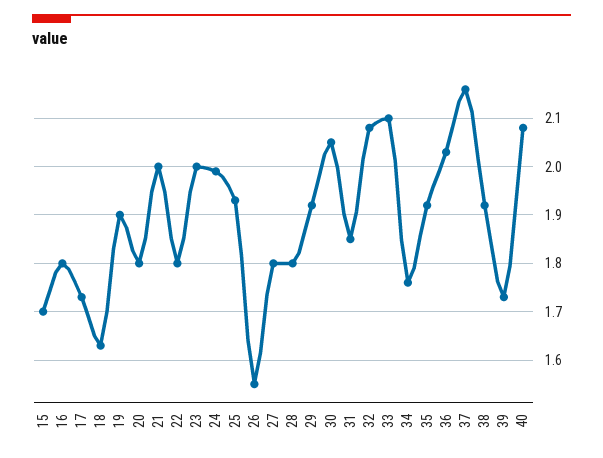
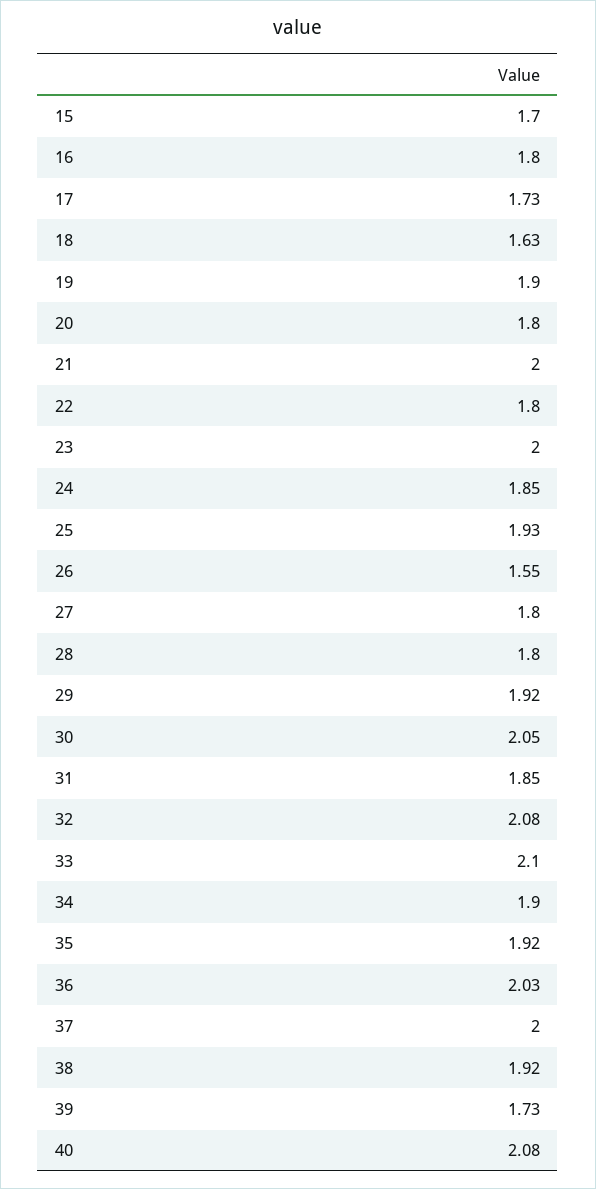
  {
    "15": 1.7,
    "16": 1.8,
    "17": 1.73,
    "18": 1.63,
    "19": 1.9,
    "20": 1.8,
    "21": 2,
    "22": 1.8,
    "23": 2,
-   "24": 2,
+   "24": 1.85,
    "25": 1.93,
    "26": 1.55,
    "27": 1.8,
    "28": 1.8,
    "29": 1.92,
    "30": 2.05,
    "31": 1.85,
    "32": 2.08,
    "33": 2.1,
-   "34": 1.75,
+   "34": 1.9,
    "35": 1.92,
    "36": 2.03,
-   "37": 2.15,
+   "37": 2,
    "38": 1.92,
    "39": 1.73,
    "40": 2.08
  }

